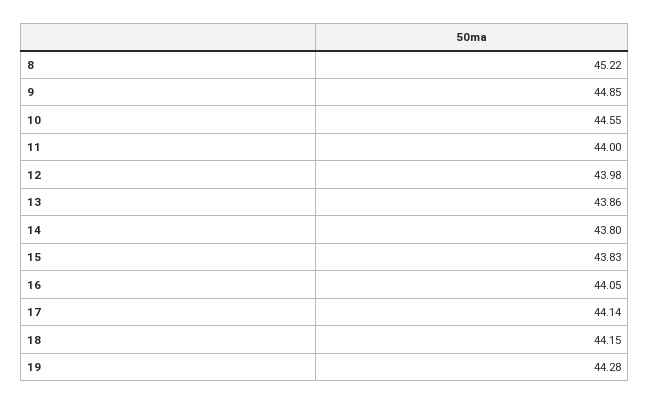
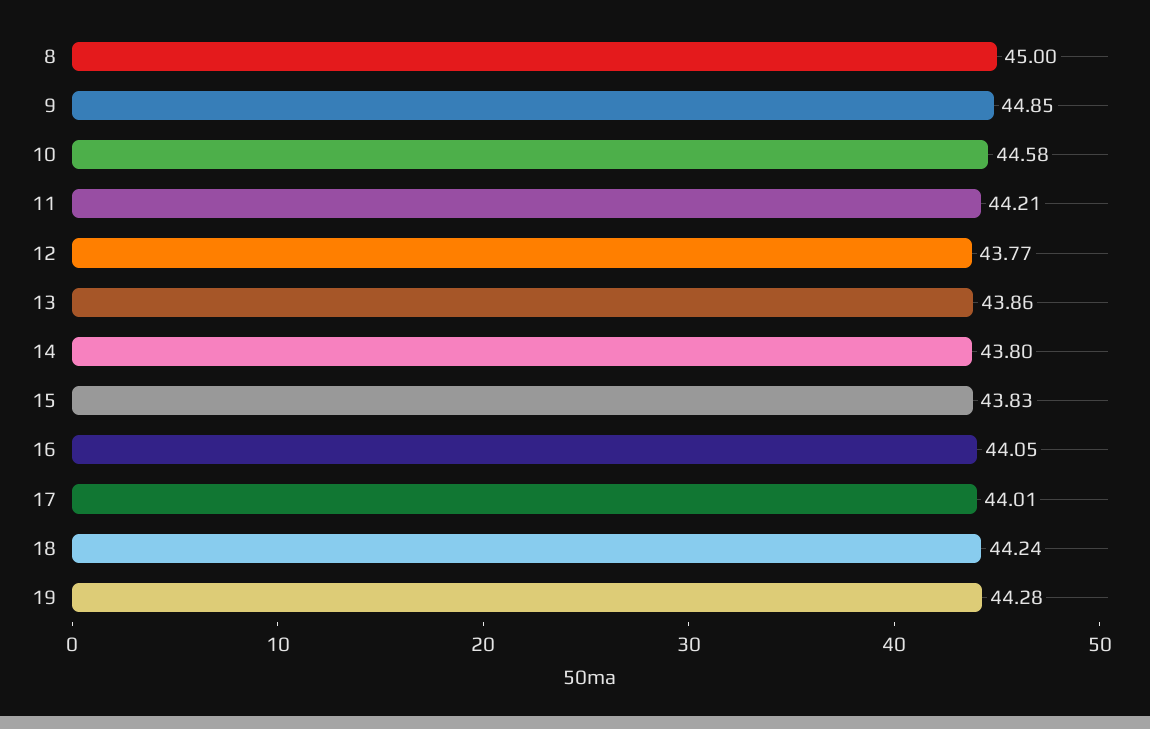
  {
-   "8": 45.22,
+   "8": 45,
    "9": 44.85,
-   "10": 44.55,
+   "10": 44.58,
-   "11": 44,
+   "11": 44.21,
-   "12": 43.98,
+   "12": 43.77,
    "13": 43.86,
    "14": 43.8,
    "15": 43.83,
    "16": 44.05,
-   "17": 44.14,
+   "17": 44.01,
-   "18": 44.15,
+   "18": 44.24,
    "19": 44.28
  }

